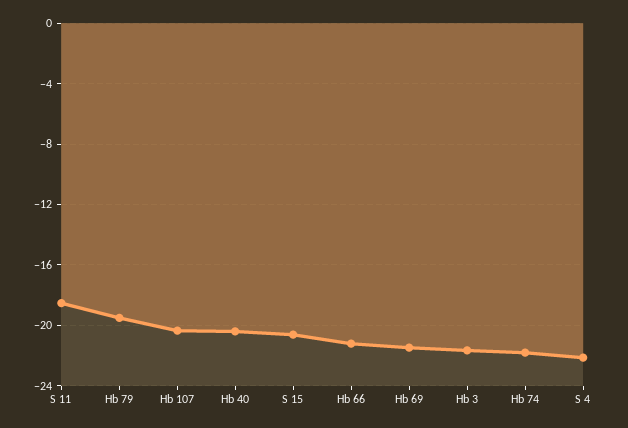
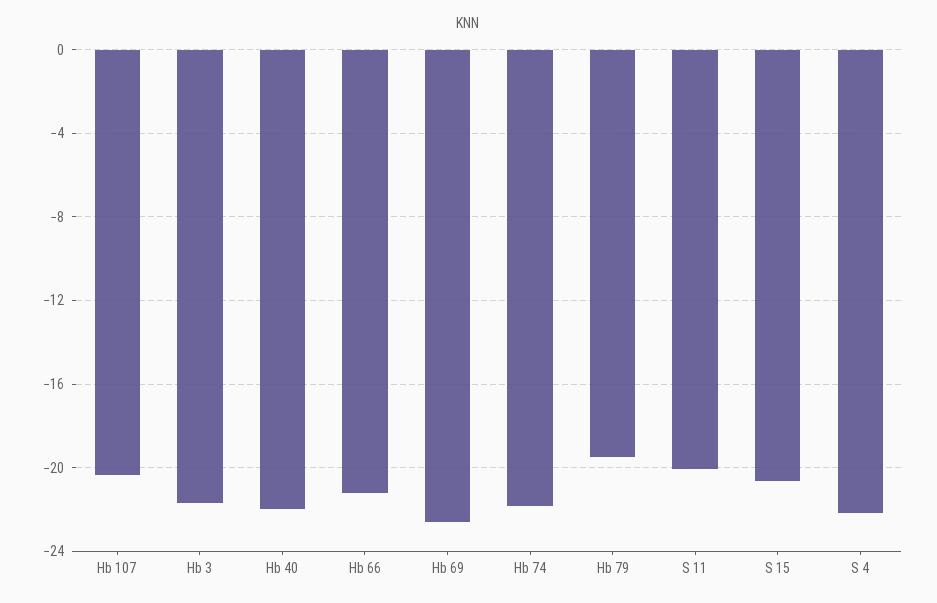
  {
-   "S 11": -18.5,
+   "S 11": -20,
    "Hb 79": -19.5,
    "Hb 107": -20.5,
-   "Hb 40": -20.5,
+   "Hb 40": -22,
    "S 15": -20.5,
    "Hb 66": -21,
-   "Hb 69": -21.5,
+   "Hb 69": -22.5,
    "Hb 3": -21.5,
    "Hb 74": -22,
    "S 4": -22
  }

